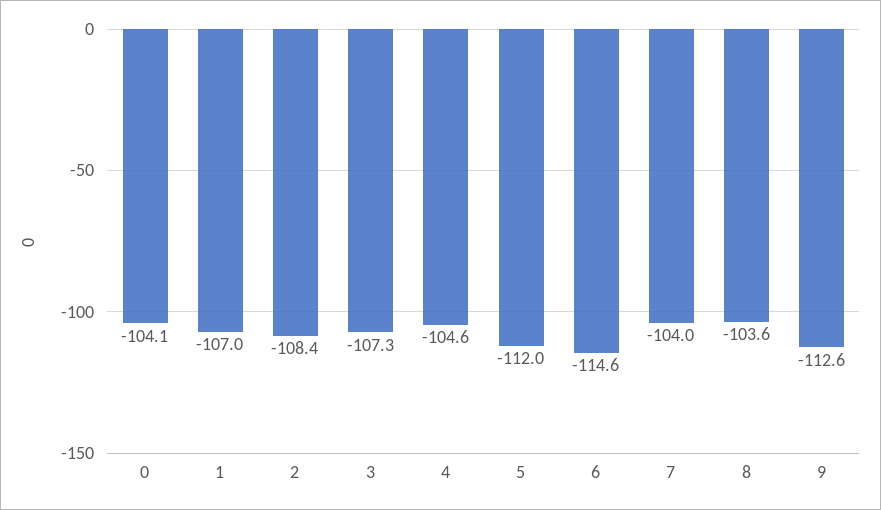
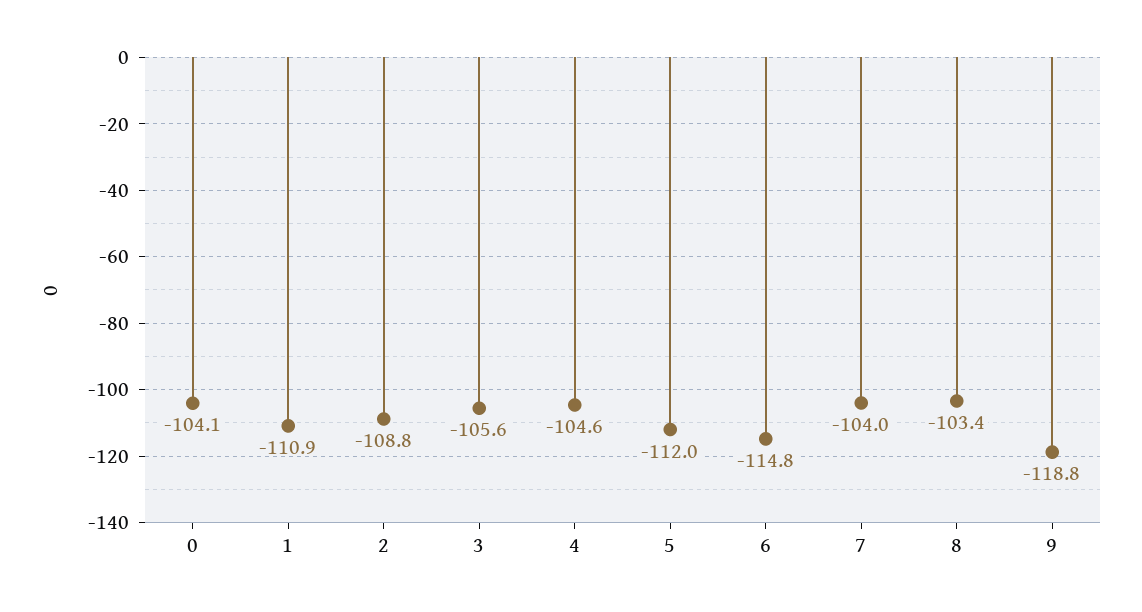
  {
    "0": -104.1,
-   "1": -107,
+   "1": -110.9,
-   "2": -108.4,
+   "2": -108.8,
-   "3": -107.3,
+   "3": -105.6,
    "4": -104.6,
    "5": -112,
-   "6": -114.6,
+   "6": -114.8,
    "7": -104,
-   "8": -103.6,
+   "8": -103.4,
-   "9": -112.6
+   "9": -118.8
  }

